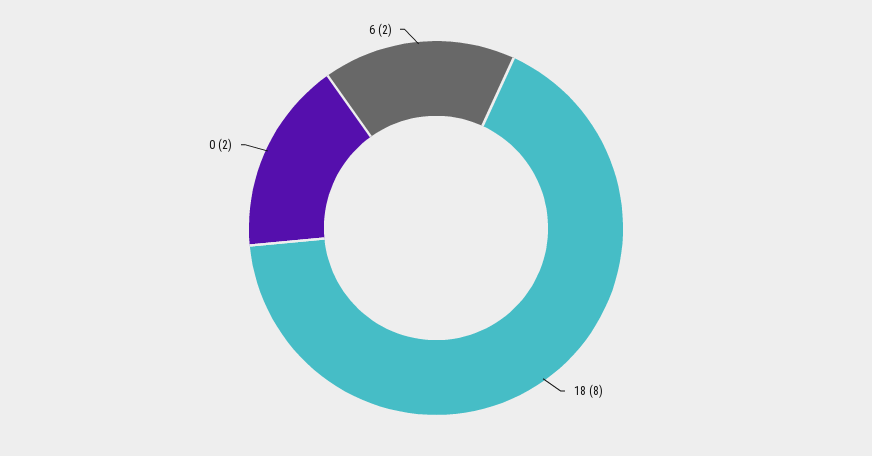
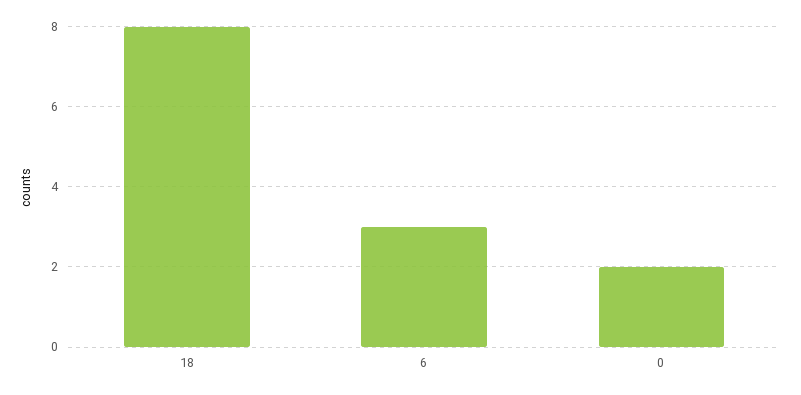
  {
    "18": 8,
    "0": 2,
-   "6": 2
+   "6": 3
  }

